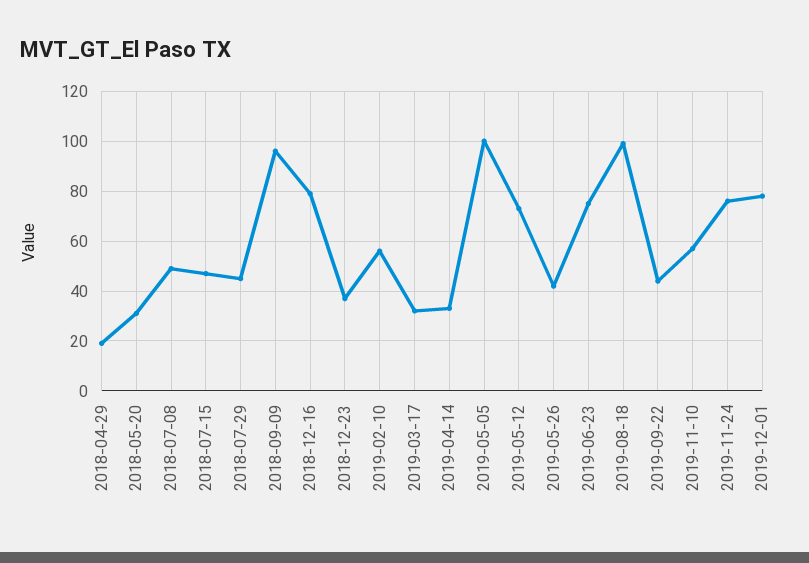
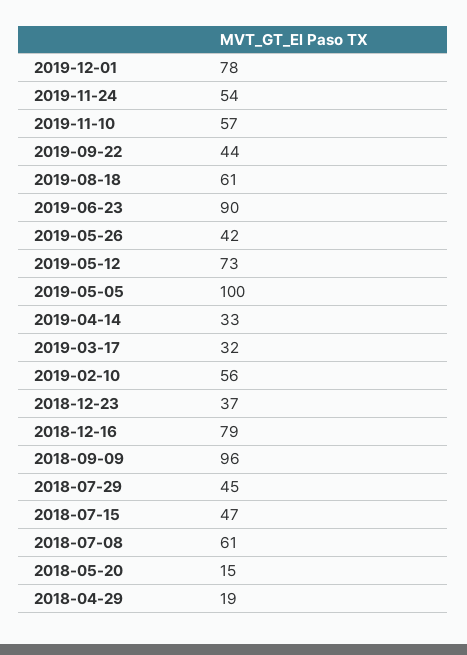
  {
    "2018-04-29": 19,
-   "2018-05-20": 30,
+   "2018-05-20": 15,
-   "2018-07-08": 50,
+   "2018-07-08": 61,
    "2018-07-15": 47,
    "2018-07-29": 45,
    "2018-09-09": 96,
    "2018-12-16": 79,
    "2018-12-23": 37,
    "2019-02-10": 56,
    "2019-03-17": 32,
    "2019-04-14": 33,
    "2019-05-05": 100,
    "2019-05-12": 73,
    "2019-05-26": 42,
-   "2019-06-23": 75,
+   "2019-06-23": 90,
-   "2019-08-18": 100,
+   "2019-08-18": 61,
    "2019-09-22": 44,
    "2019-11-10": 57,
-   "2019-11-24": 75,
+   "2019-11-24": 54,
    "2019-12-01": 78
  }

